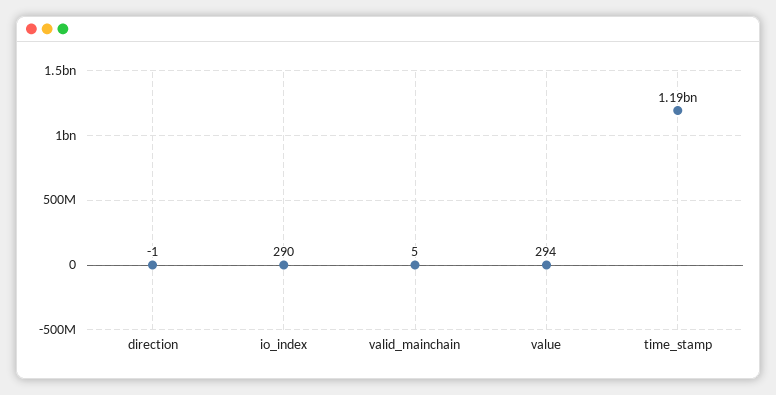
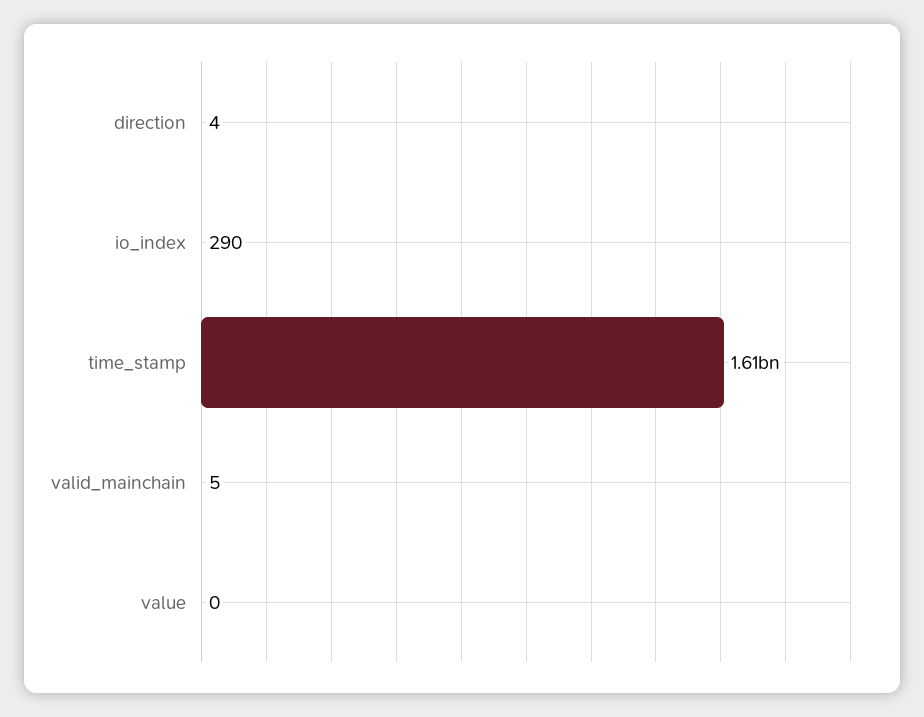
  {
-   "direction": -1,
+   "direction": 4,
    "io_index": 290,
    "valid_mainchain": 5,
-   "value": 294,
+   "value": 0,
-   "time_stamp": 1190000000
+   "time_stamp": 1610000000
  }

